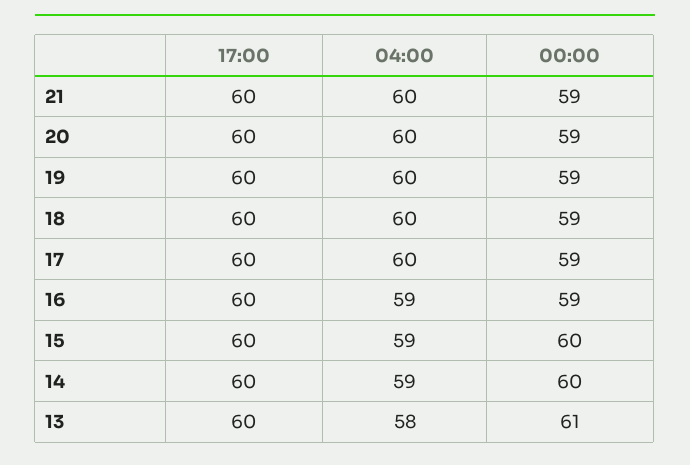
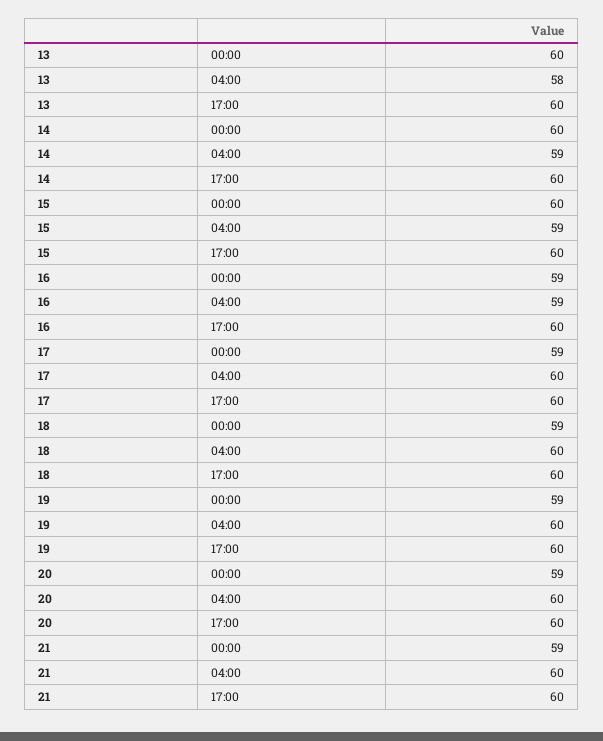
  {
    "17:00": {
      "21": 60,
      "20": 60,
      "19": 60,
      "18": 60,
      "17": 60,
      "16": 60,
      "15": 60,
      "14": 60,
      "13": 60
    },
    "04:00": {
      "21": 60,
      "20": 60,
      "19": 60,
      "18": 60,
      "17": 60,
      "16": 59,
      "15": 59,
      "14": 59,
      "13": 58
    },
    "00:00": {
      "21": 59,
      "20": 59,
      "19": 59,
      "18": 59,
      "17": 59,
      "16": 59,
      "15": 60,
      "14": 60,
-     "13": 61
+     "13": 60
    }
  }

